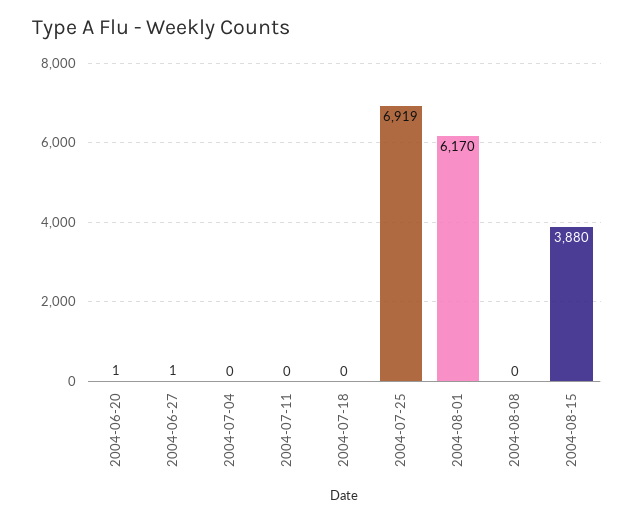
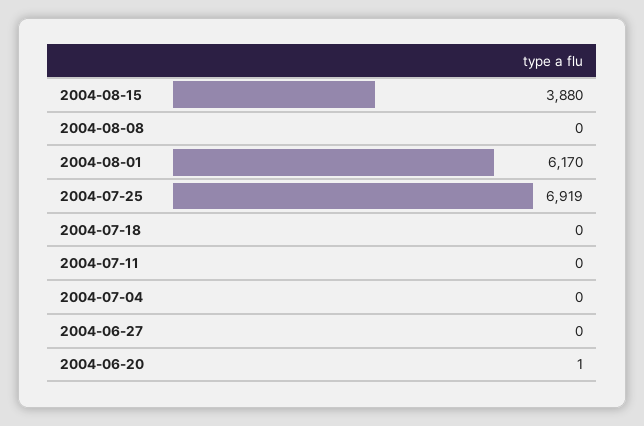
  {
    "2004-06-20": 1,
-   "2004-06-27": 1,
+   "2004-06-27": 0,
    "2004-07-04": 0,
    "2004-07-11": 0,
    "2004-07-18": 0,
    "2004-07-25": 6919,
    "2004-08-01": 6170,
    "2004-08-08": 0,
    "2004-08-15": 3880
  }

